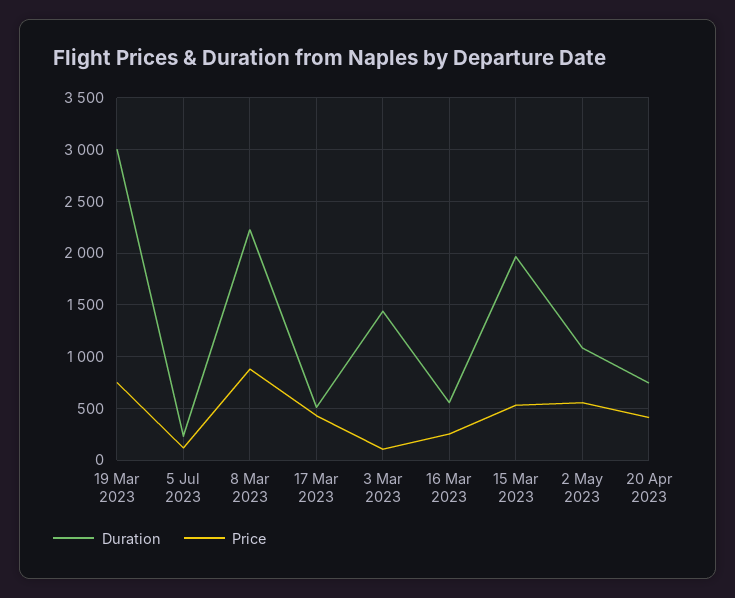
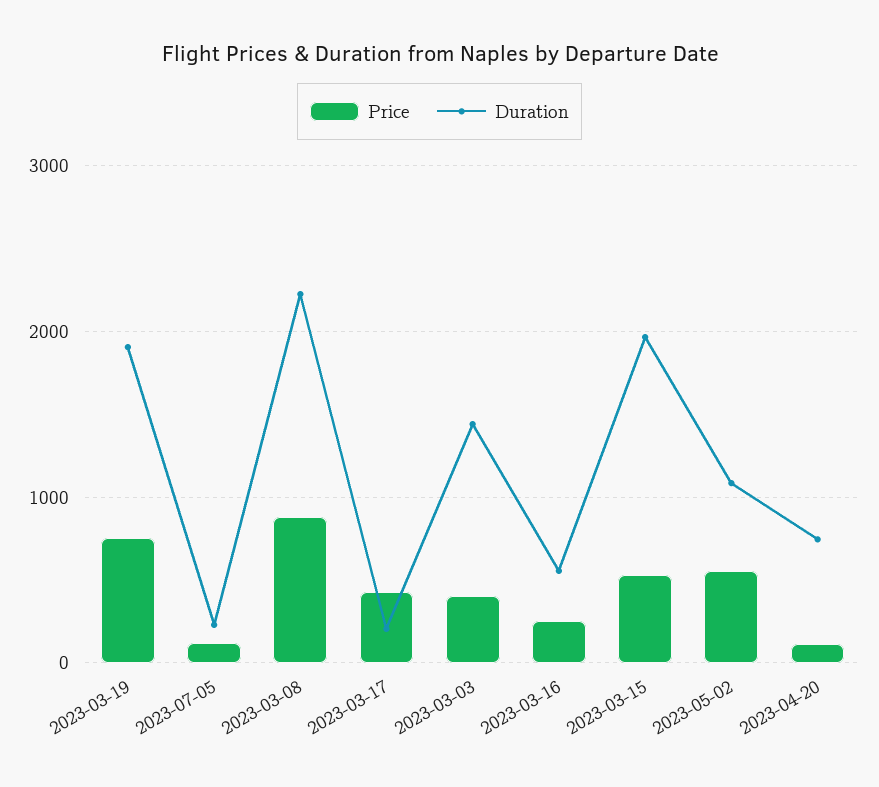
  {
    "Duration": {
-     "19 Mar 2023": 3000,
+     "19 Mar 2023": 1900,
      "5 Jul 2023": 200,
      "8 Mar 2023": 2200,
-     "17 Mar 2023": 500,
+     "17 Mar 2023": 200,
      "3 Mar 2023": 1400,
      "16 Mar 2023": 600,
      "15 Mar 2023": 2000,
      "2 May 2023": 1100,
      "20 Apr 2023": 700
    },
    "Price": {
      "19 Mar 2023": 800,
      "5 Jul 2023": 100,
      "8 Mar 2023": 900,
      "17 Mar 2023": 400,
-     "3 Mar 2023": 100,
+     "3 Mar 2023": 400,
      "16 Mar 2023": 300,
      "15 Mar 2023": 500,
      "2 May 2023": 600,
-     "20 Apr 2023": 400
+     "20 Apr 2023": 100
    }
  }

